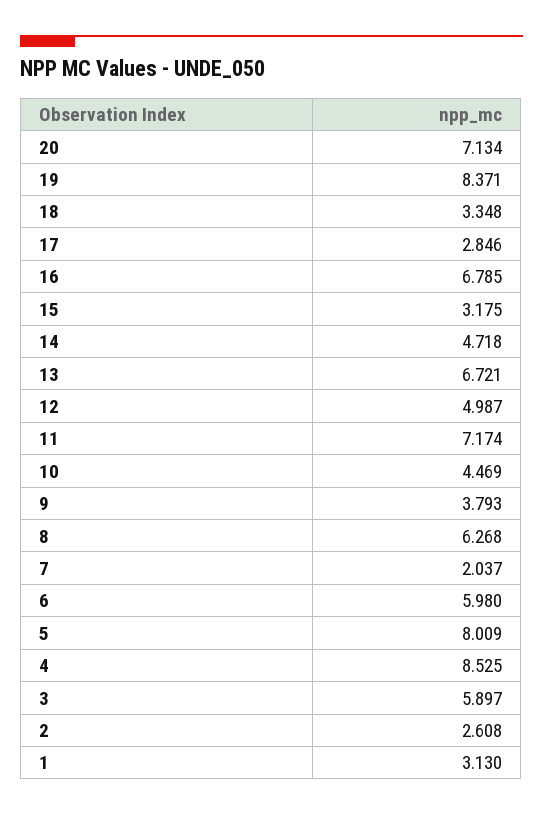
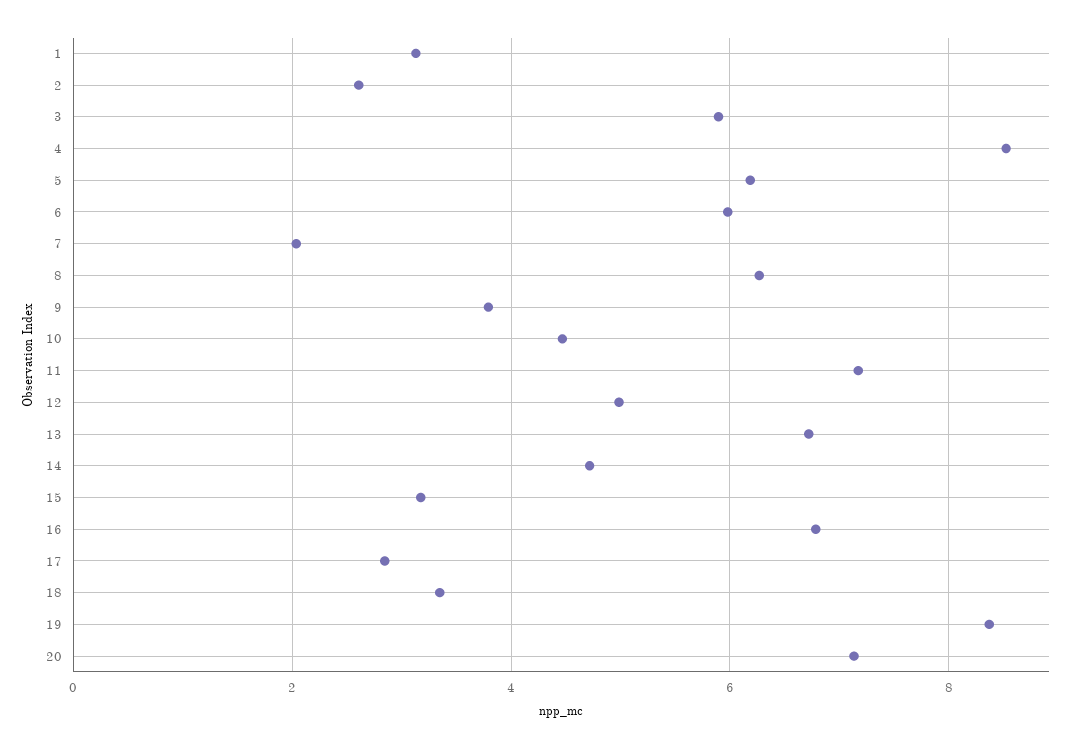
  {
    "20": 7.134,
    "19": 8.371,
    "18": 3.348,
    "17": 2.846,
    "16": 6.785,
    "15": 3.175,
    "14": 4.718,
    "13": 6.721,
    "12": 4.987,
    "11": 7.174,
    "10": 4.469,
    "9": 3.793,
    "8": 6.268,
    "7": 2.037,
    "6": 5.98,
-   "5": 8.009,
+   "5": 6.2,
    "4": 8.525,
    "3": 5.897,
    "2": 2.608,
    "1": 3.13
  }

